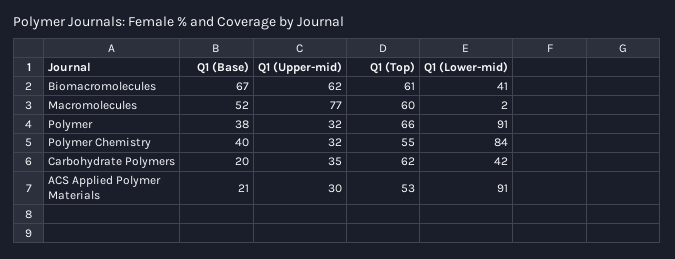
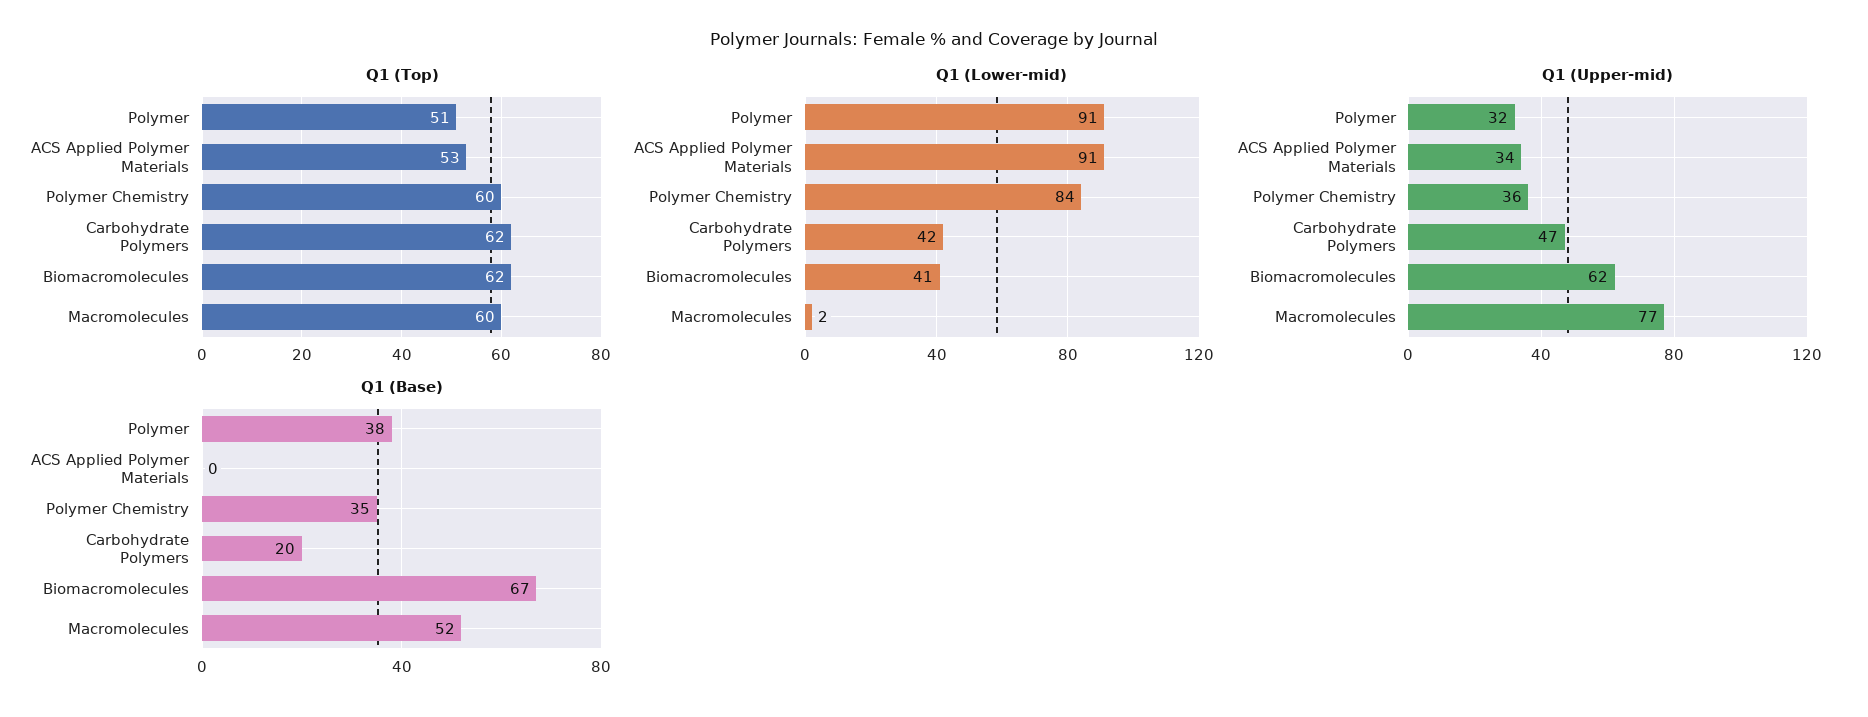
  {
    "Q1 (Base)": {
      "Biomacromolecules": 67,
      "Macromolecules": 52,
      "Polymer": 38,
-     "Polymer Chemistry": 40,
+     "Polymer Chemistry": 35,
      "Carbohydrate Polymers": 20,
-     "ACS Applied Polymer Materials": 21
+     "ACS Applied Polymer Materials": 0
    },
    "Q1 (Upper-mid)": {
      "Biomacromolecules": 62,
      "Macromolecules": 77,
      "Polymer": 32,
-     "Polymer Chemistry": 32,
+     "Polymer Chemistry": 36,
-     "Carbohydrate Polymers": 35,
+     "Carbohydrate Polymers": 47,
-     "ACS Applied Polymer Materials": 30
+     "ACS Applied Polymer Materials": 34
    },
    "Q1 (Top)": {
-     "Biomacromolecules": 61,
+     "Biomacromolecules": 62,
      "Macromolecules": 60,
-     "Polymer": 66,
+     "Polymer": 51,
-     "Polymer Chemistry": 55,
+     "Polymer Chemistry": 60,
      "Carbohydrate Polymers": 62,
      "ACS Applied Polymer Materials": 53
    },
    "Q1 (Lower-mid)": {
      "Biomacromolecules": 41,
      "Macromolecules": 2,
      "Polymer": 91,
      "Polymer Chemistry": 84,
      "Carbohydrate Polymers": 42,
      "ACS Applied Polymer Materials": 91
    }
  }

